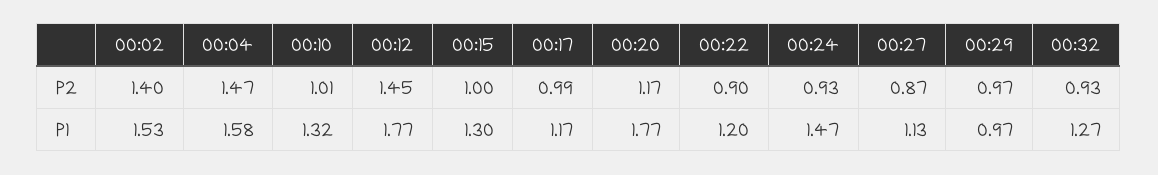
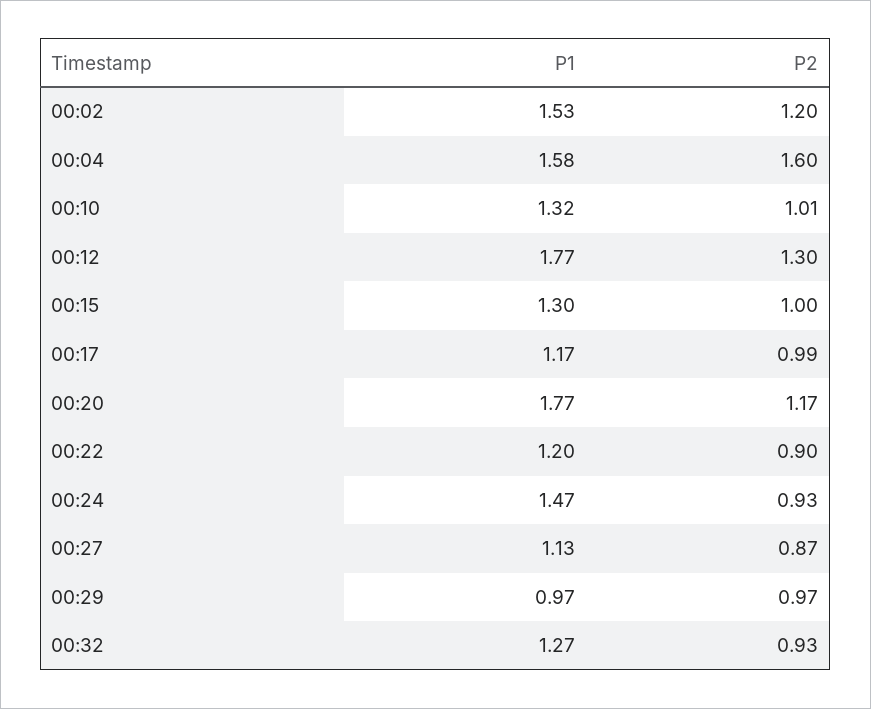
  {
    "00:02": {
-     "P2": 1.4,
+     "P2": 1.2,
      "P1": 1.53
    },
    "00:04": {
-     "P2": 1.47,
+     "P2": 1.6,
      "P1": 1.58
    },
    "00:10": {
      "P2": 1.01,
      "P1": 1.32
    },
    "00:12": {
-     "P2": 1.45,
+     "P2": 1.3,
      "P1": 1.77
    },
    "00:15": {
      "P2": 1,
      "P1": 1.3
    },
    "00:17": {
      "P2": 0.99,
      "P1": 1.17
    },
    "00:20": {
      "P2": 1.17,
      "P1": 1.77
    },
    "00:22": {
      "P2": 0.9,
      "P1": 1.2
    },
    "00:24": {
      "P2": 0.93,
      "P1": 1.47
    },
    "00:27": {
      "P2": 0.87,
      "P1": 1.13
    },
    "00:29": {
      "P2": 0.97,
      "P1": 0.97
    },
    "00:32": {
      "P2": 0.93,
      "P1": 1.27
    }
  }

